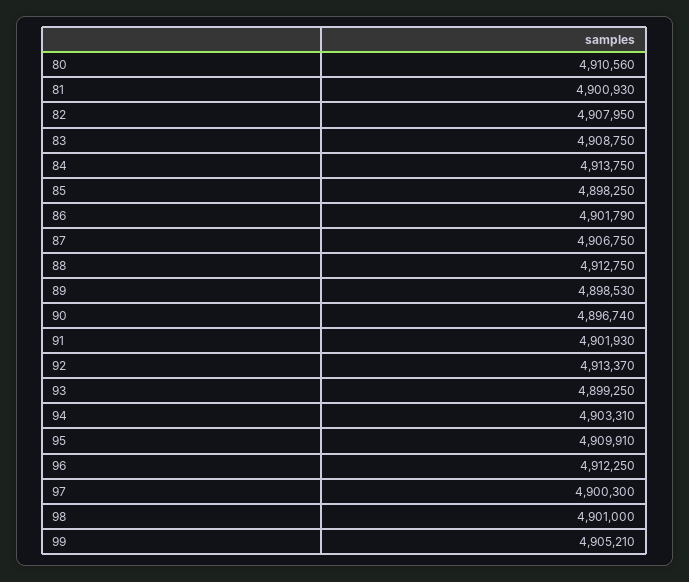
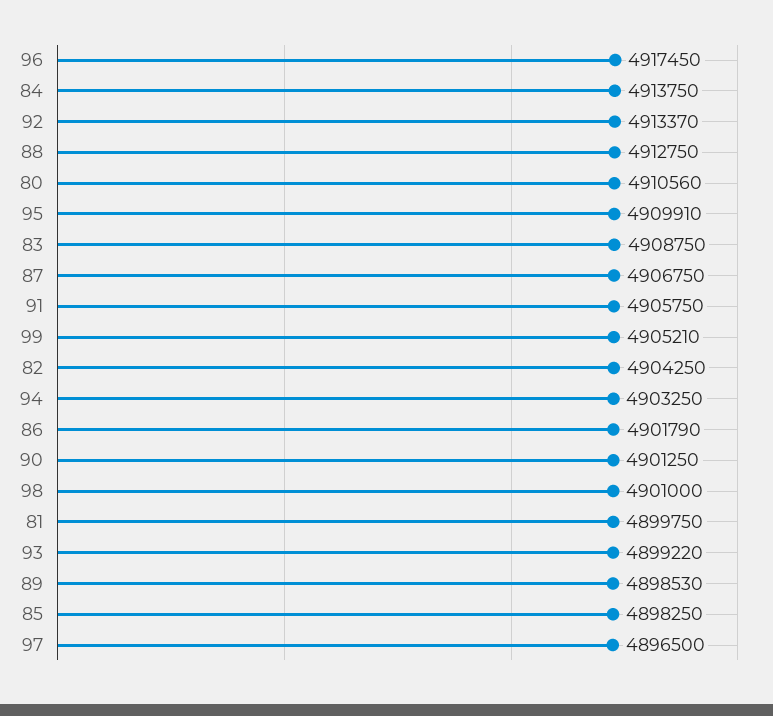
  {
    "80": 4910560,
-   "81": 4900930,
+   "81": 4899750,
-   "82": 4907950,
+   "82": 4904250,
    "83": 4908750,
    "84": 4913750,
    "85": 4898250,
    "86": 4901790,
    "87": 4906750,
    "88": 4912750,
    "89": 4898530,
-   "90": 4896740,
+   "90": 4901250,
-   "91": 4901930,
+   "91": 4905750,
    "92": 4913370,
-   "93": 4899250,
+   "93": 4899220,
-   "94": 4903310,
+   "94": 4903250,
    "95": 4909910,
-   "96": 4912250,
+   "96": 4917450,
-   "97": 4900300,
+   "97": 4896500,
    "98": 4901000,
    "99": 4905210
  }

